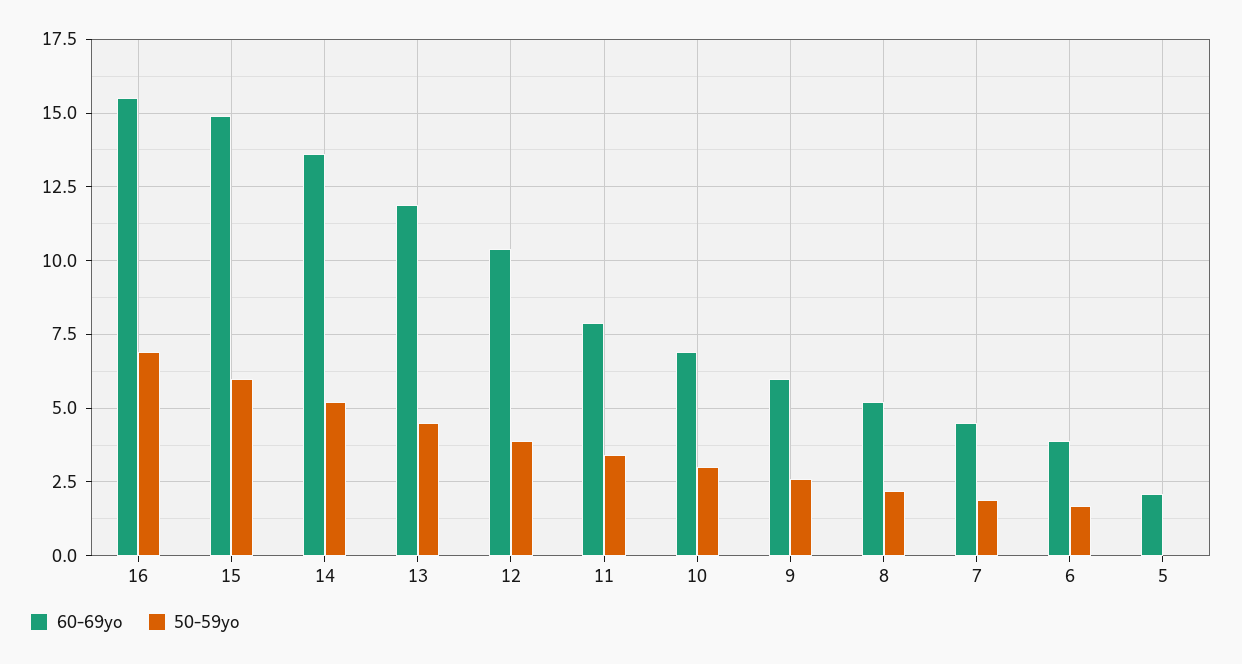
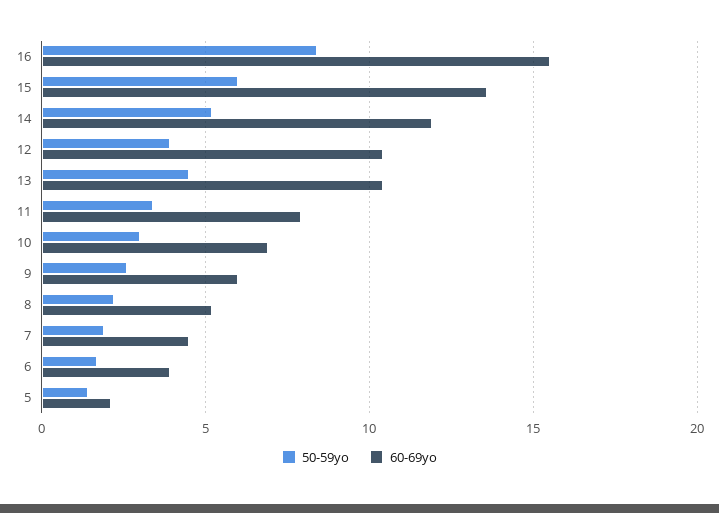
  {
    "60-69yo": {
      "16": 15.5,
-     "15": 15,
+     "15": 13.5,
-     "14": 13.5,
+     "14": 12,
-     "13": 12,
+     "13": 10.5,
      "12": 10.5,
      "11": 8,
      "10": 7,
      "9": 6,
      "8": 5,
      "7": 4.5,
      "6": 4,
      "5": 2
    },
    "50-59yo": {
-     "16": 7,
+     "16": 8.5,
      "15": 6,
      "14": 5,
      "13": 4.5,
      "12": 4,
      "11": 3.5,
      "10": 3,
      "9": 2.5,
      "8": 2,
      "7": 2,
      "6": 1.5,
-     "5": 0
+     "5": 1.5
    }
  }

